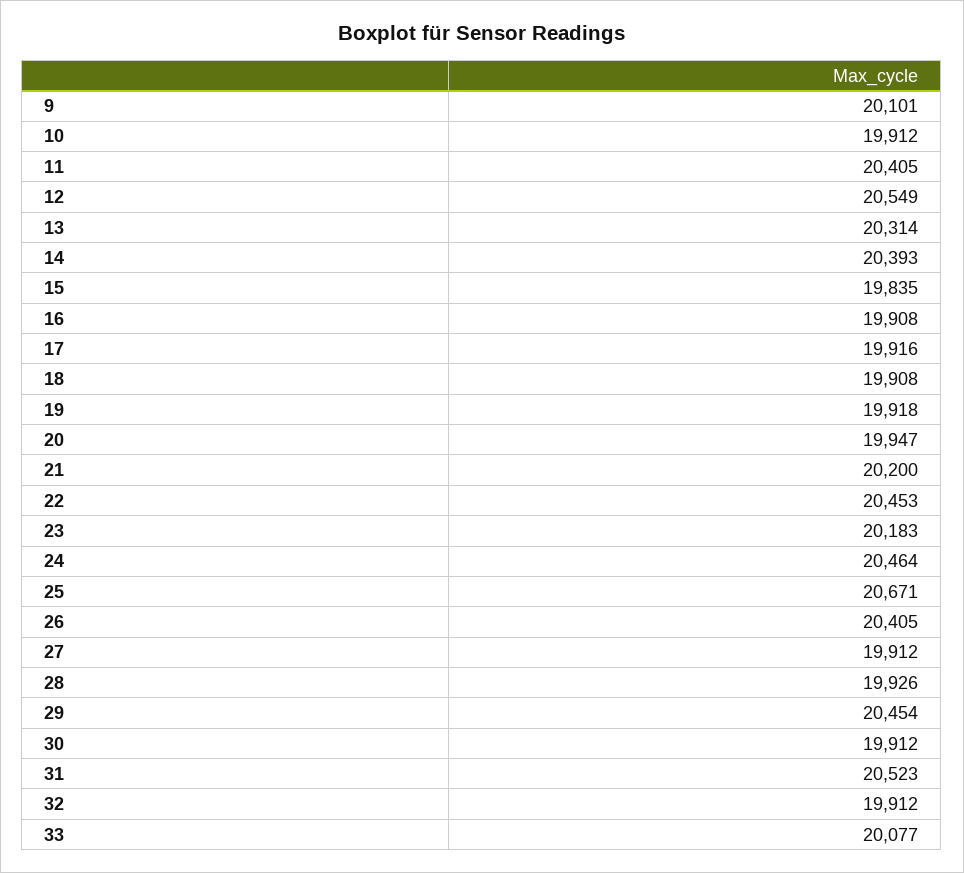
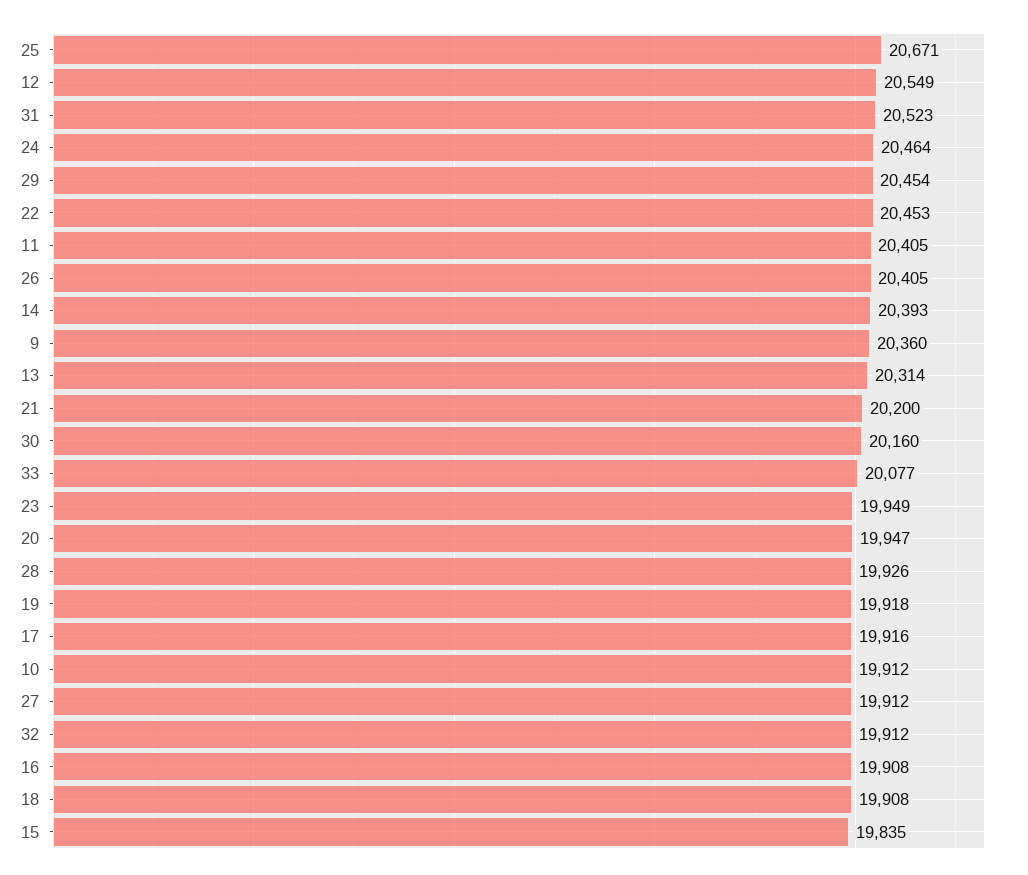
  {
-   "9": 20101,
+   "9": 20360,
    "10": 19912,
    "11": 20405,
    "12": 20549,
    "13": 20314,
    "14": 20393,
    "15": 19835,
    "16": 19908,
    "17": 19916,
    "18": 19908,
    "19": 19918,
    "20": 19947,
    "21": 20200,
    "22": 20453,
-   "23": 20183,
+   "23": 19949,
    "24": 20464,
    "25": 20671,
    "26": 20405,
    "27": 19912,
    "28": 19926,
    "29": 20454,
-   "30": 19912,
+   "30": 20160,
    "31": 20523,
    "32": 19912,
    "33": 20077
  }

